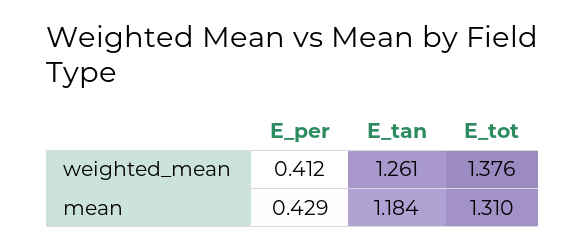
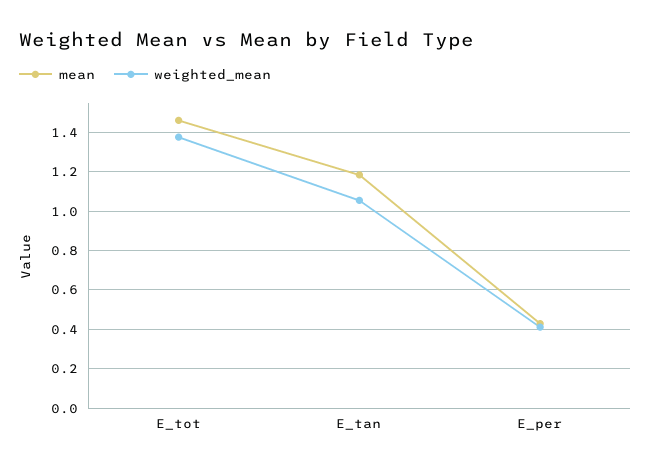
  {
    "weighted_mean": {
      "E_per": 0.412,
-     "E_tan": 1.261,
+     "E_tan": 1.05,
      "E_tot": 1.376
    },
    "mean": {
      "E_per": 0.429,
      "E_tan": 1.184,
-     "E_tot": 1.31
+     "E_tot": 1.45
    }
  }

